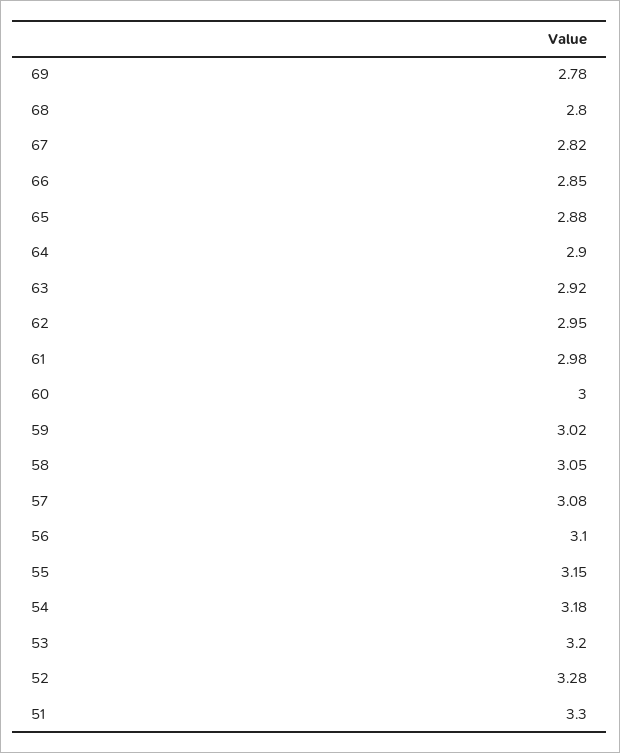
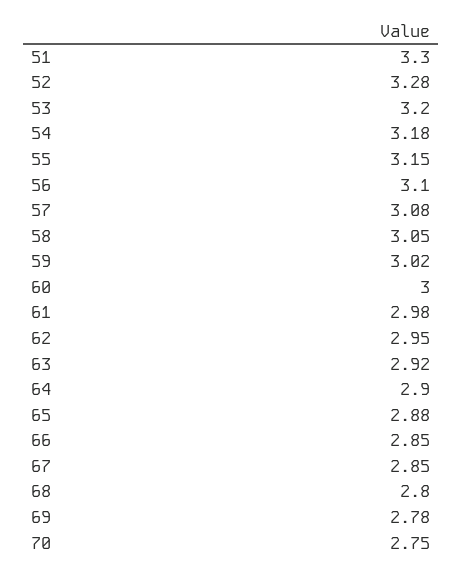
  {
    "69": 2.78,
    "68": 2.8,
-   "67": 2.82,
+   "67": 2.85,
    "66": 2.85,
    "65": 2.88,
    "64": 2.9,
    "63": 2.92,
    "62": 2.95,
    "61": 2.98,
    "60": 3,
    "59": 3.02,
    "58": 3.05,
    "57": 3.08,
    "56": 3.1,
    "55": 3.15,
    "54": 3.18,
    "53": 3.2,
    "52": 3.28,
-   "51": 3.3
+   "51": 3.3,
+   "70": 2.75
  }

